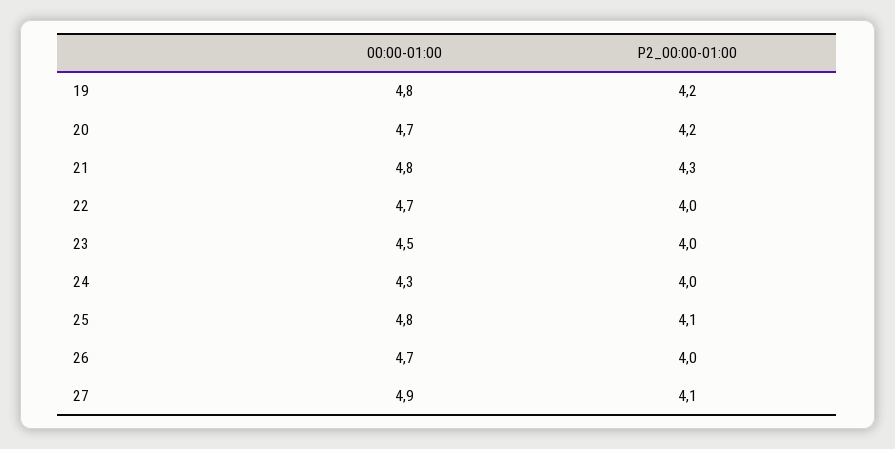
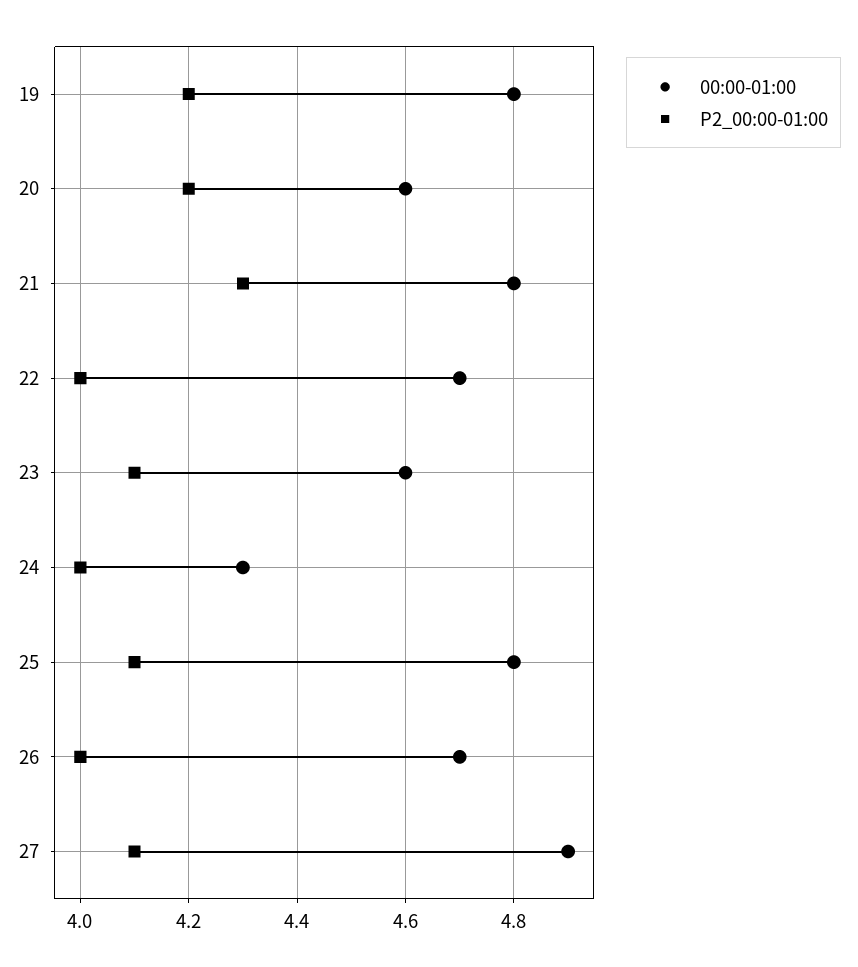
  {
    "00:00-01:00": {
      "19": 4.8,
-     "20": 4.7,
+     "20": 4.6,
      "21": 4.8,
      "22": 4.7,
-     "23": 4.5,
+     "23": 4.6,
      "24": 4.3,
      "25": 4.8,
      "26": 4.7,
      "27": 4.9
    },
    "P2_00:00-01:00": {
      "19": 4.2,
      "20": 4.2,
      "21": 4.3,
      "22": 4,
-     "23": 4,
+     "23": 4.1,
      "24": 4,
      "25": 4.1,
      "26": 4,
      "27": 4.1
    }
  }

